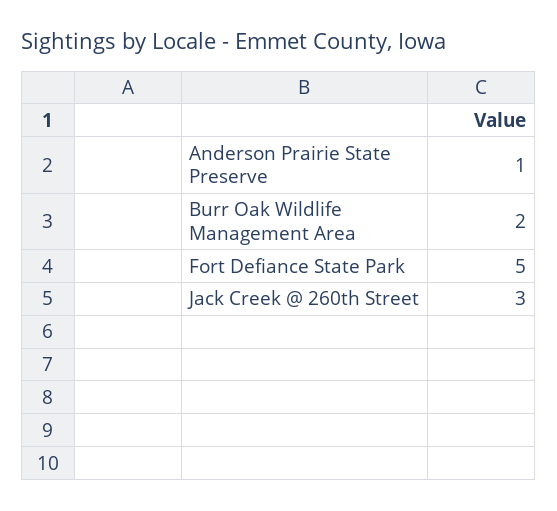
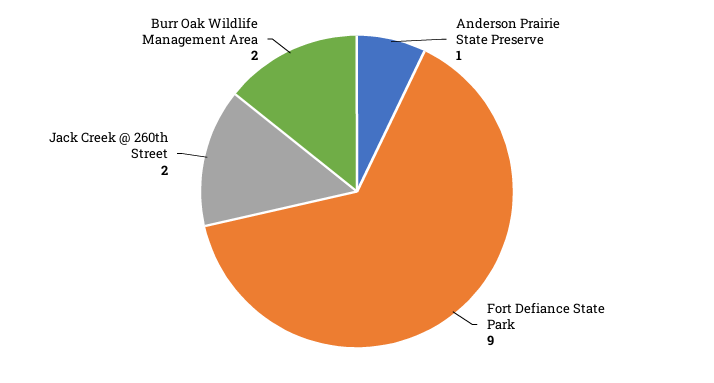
  {
    "Anderson Prairie State Preserve": 1,
    "Burr Oak Wildlife Management Area": 2,
-   "Fort Defiance State Park": 5,
+   "Fort Defiance State Park": 9,
-   "Jack Creek @ 260th Street": 3
+   "Jack Creek @ 260th Street": 2
  }

